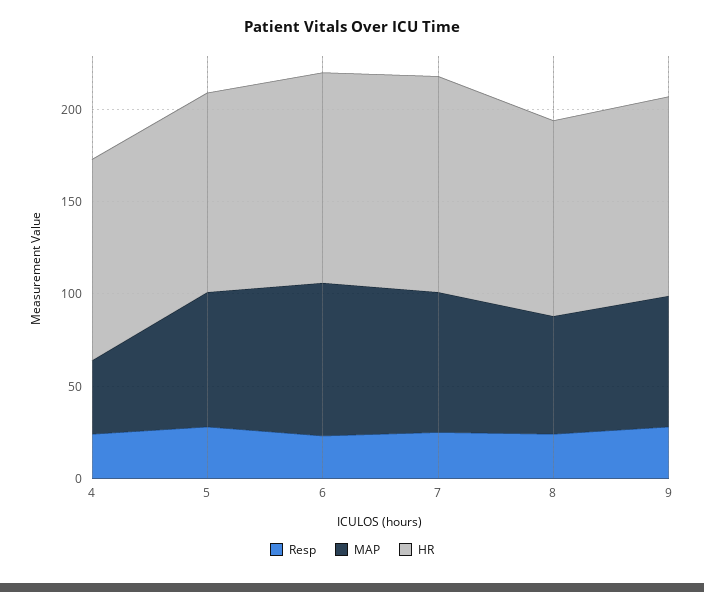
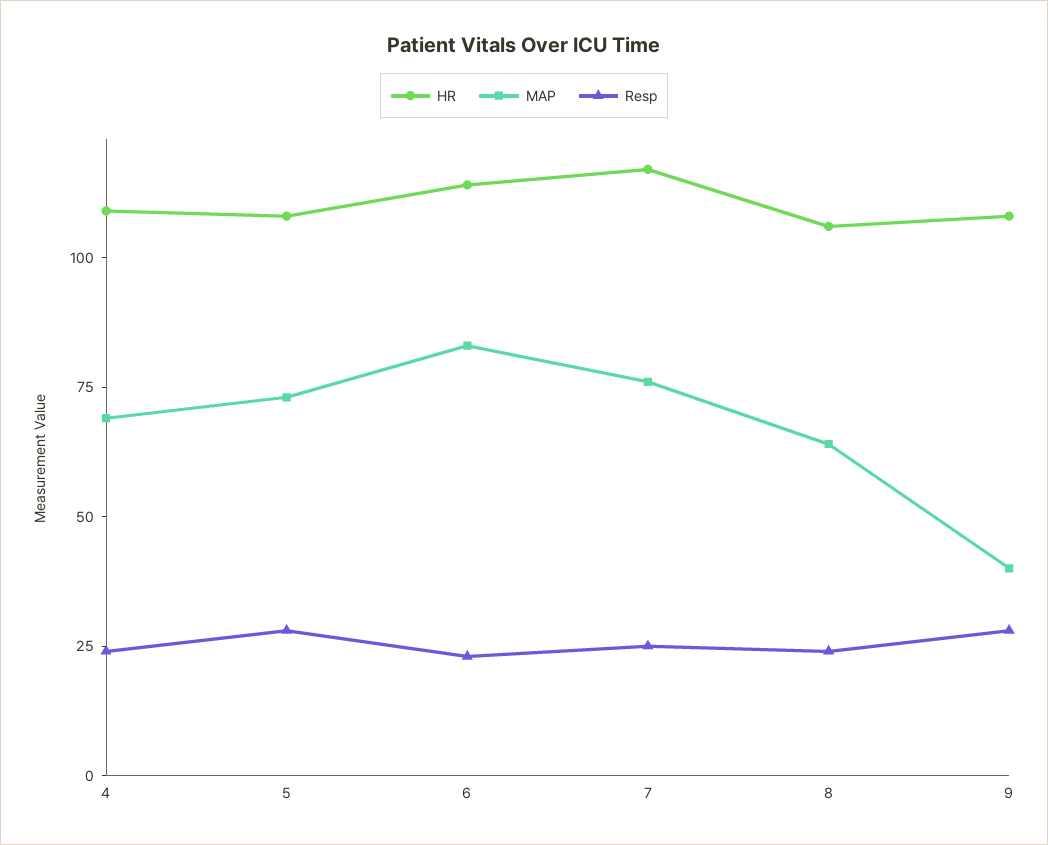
  {
    "Resp": {
      "4": 25,
      "5": 30,
      "6": 25,
      "7": 25,
      "8": 25,
      "9": 30
    },
    "MAP": {
-     "4": 40,
+     "4": 70,
      "5": 75,
      "6": 85,
      "7": 75,
      "8": 65,
-     "9": 70
+     "9": 40
    },
    "HR": {
      "4": 110,
      "5": 110,
      "6": 115,
      "7": 115,
      "8": 105,
      "9": 110
    }
  }

